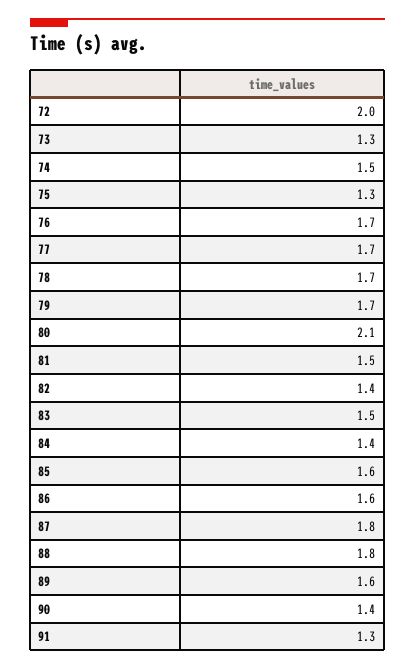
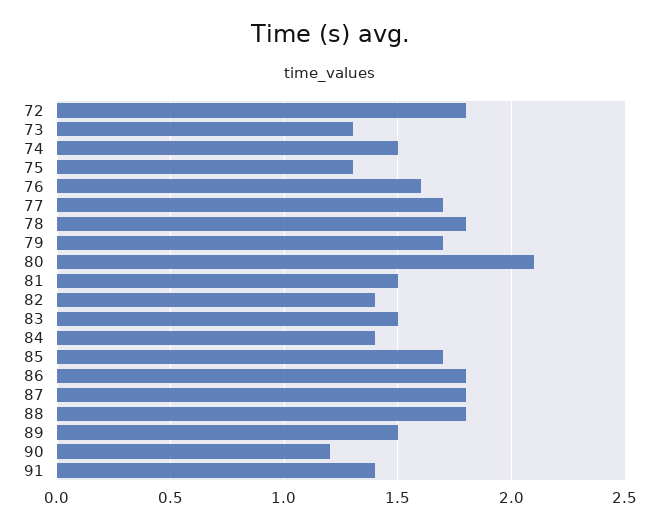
  {
-   "72": 2,
+   "72": 1.8,
    "73": 1.3,
    "74": 1.5,
    "75": 1.3,
-   "76": 1.7,
+   "76": 1.6,
    "77": 1.7,
-   "78": 1.7,
+   "78": 1.8,
    "79": 1.7,
    "80": 2.1,
    "81": 1.5,
    "82": 1.4,
    "83": 1.5,
    "84": 1.4,
-   "85": 1.6,
+   "85": 1.7,
-   "86": 1.6,
+   "86": 1.8,
    "87": 1.8,
    "88": 1.8,
-   "89": 1.6,
+   "89": 1.5,
-   "90": 1.4,
+   "90": 1.2,
-   "91": 1.3
+   "91": 1.4
  }

